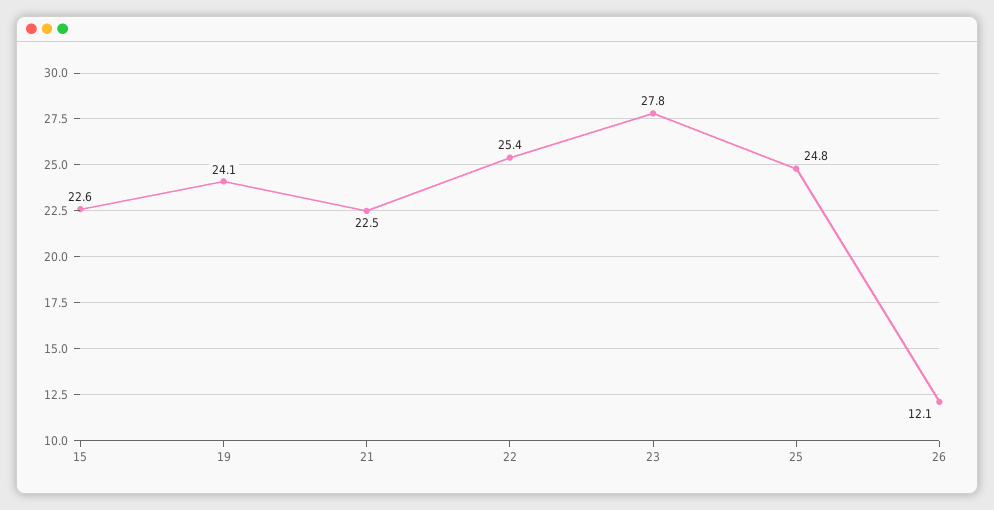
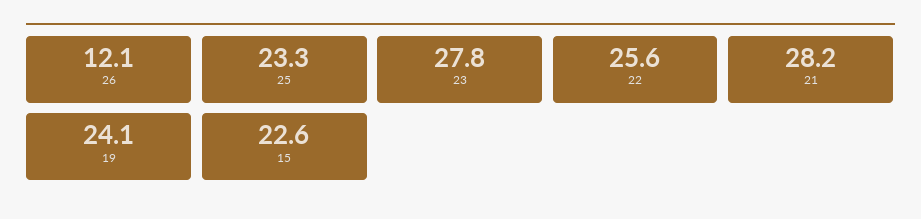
  {
    "15": 22.6,
    "19": 24.1,
-   "21": 22.5,
+   "21": 28.2,
-   "22": 25.4,
+   "22": 25.6,
    "23": 27.8,
-   "25": 24.8,
+   "25": 23.3,
    "26": 12.1
  }

